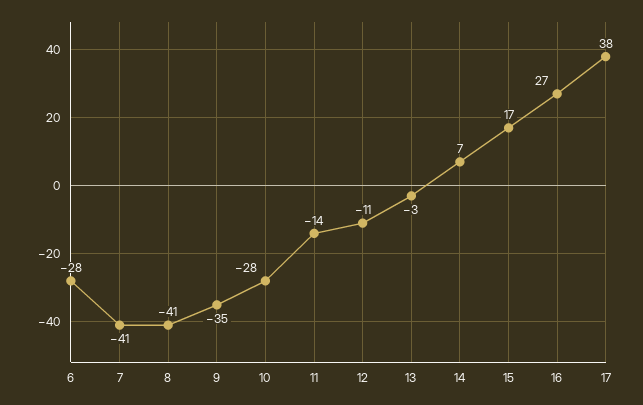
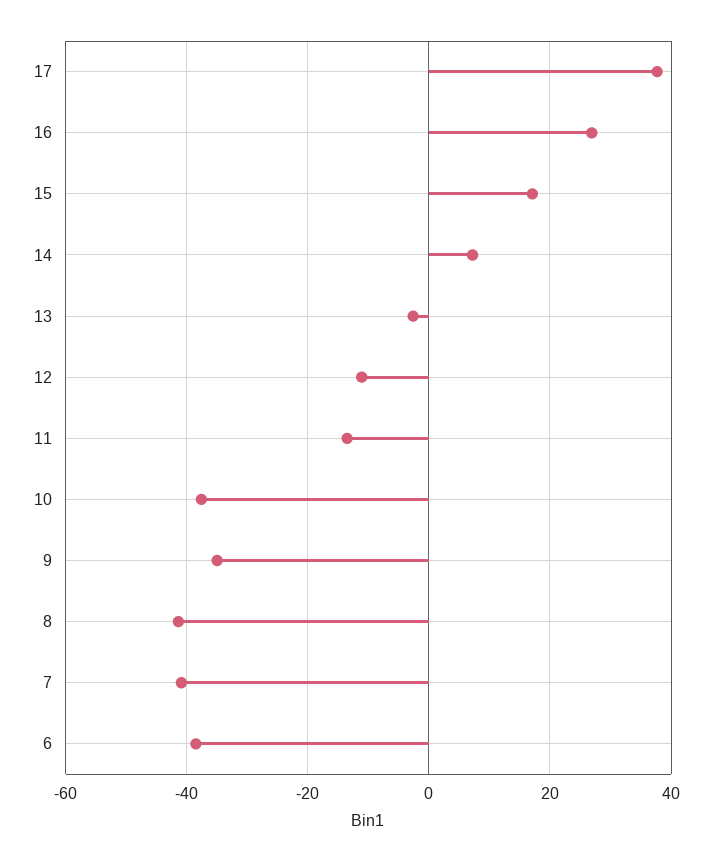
  {
-   "6": -28,
+   "6": -38,
    "7": -41,
    "8": -41,
    "9": -35,
-   "10": -28,
+   "10": -38,
    "11": -14,
    "12": -11,
    "13": -3,
    "14": 7,
    "15": 17,
    "16": 27,
    "17": 38
  }

